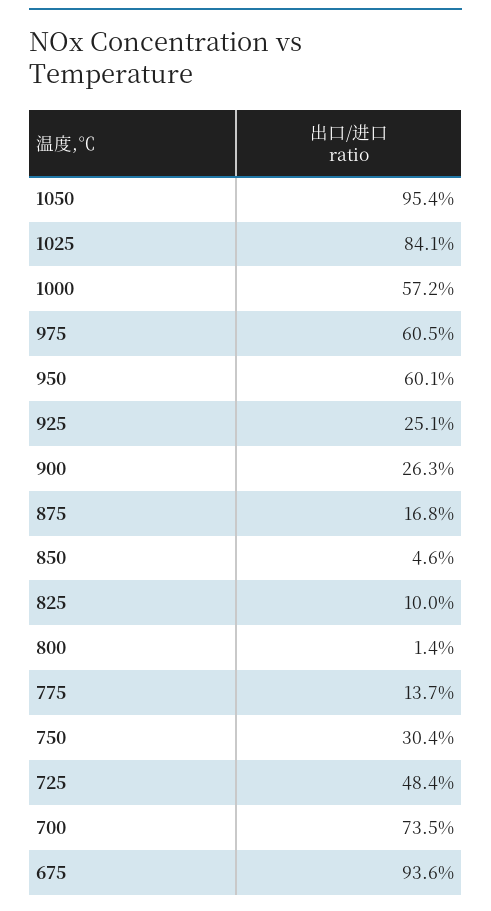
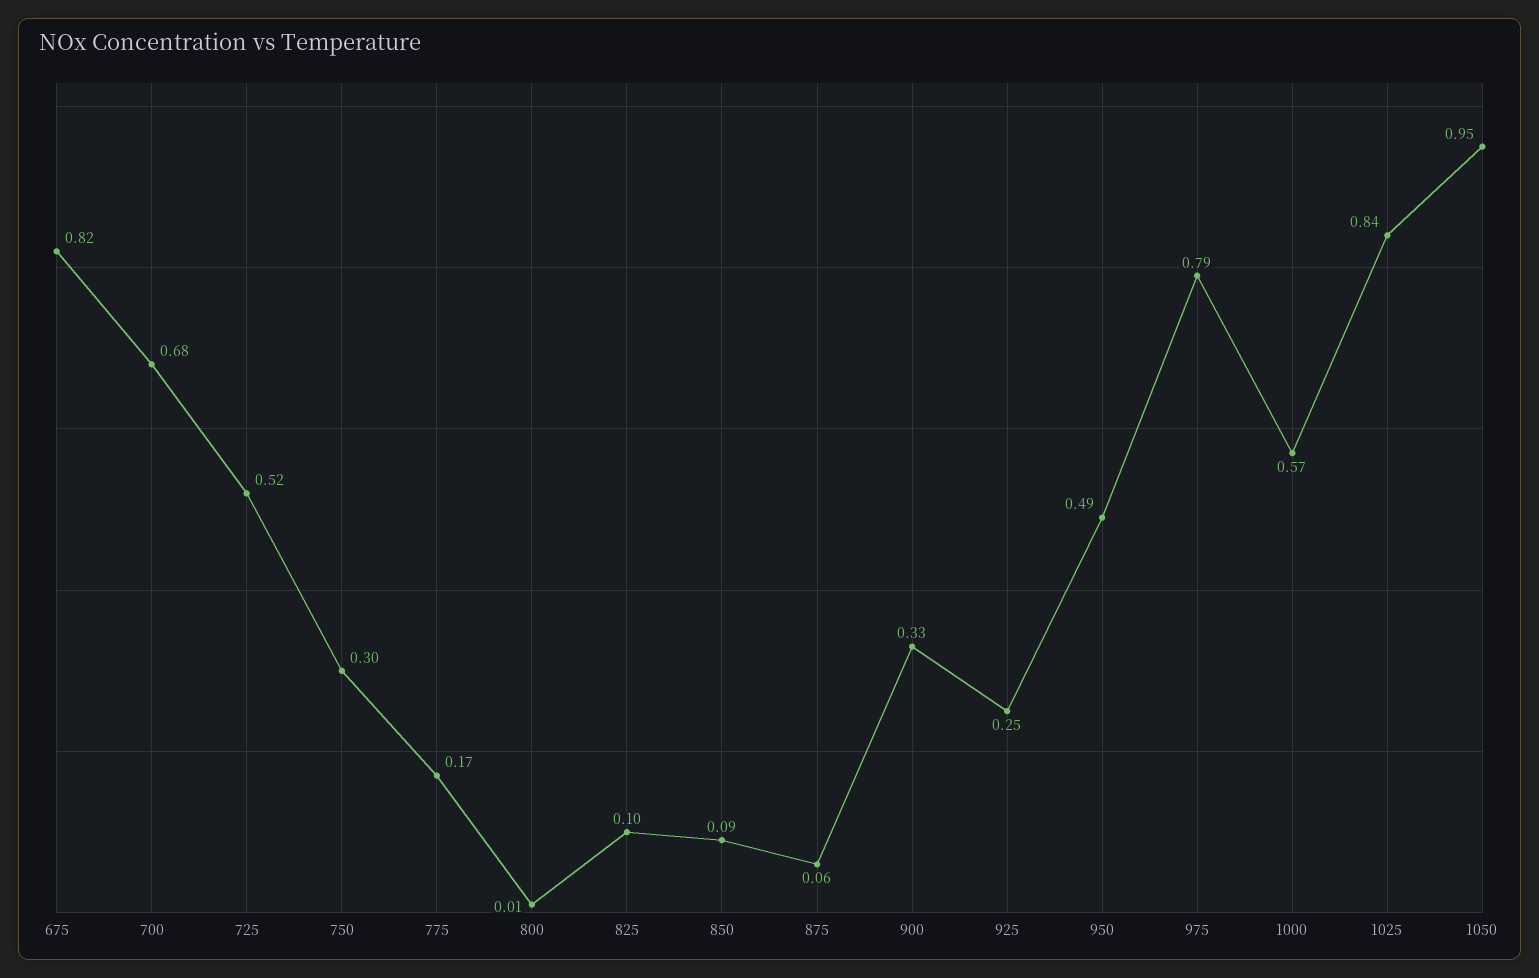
  {
    "1050": 0.954,
    "1025": 0.841,
    "1000": 0.572,
-   "975": 0.605,
+   "975": 0.79,
-   "950": 0.601,
+   "950": 0.49,
    "925": 0.251,
-   "900": 0.263,
+   "900": 0.33,
-   "875": 0.168,
+   "875": 0.06,
-   "850": 0.046,
+   "850": 0.09,
    "825": 0.1,
    "800": 0.014,
-   "775": 0.137,
+   "775": 0.17,
    "750": 0.304,
-   "725": 0.484,
+   "725": 0.52,
-   "700": 0.735,
+   "700": 0.68,
-   "675": 0.936
+   "675": 0.82
  }

